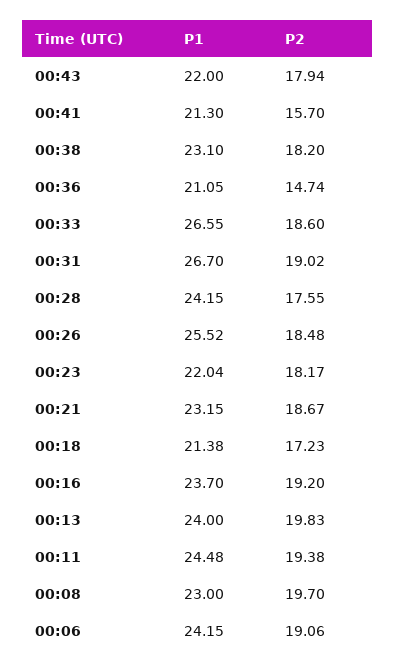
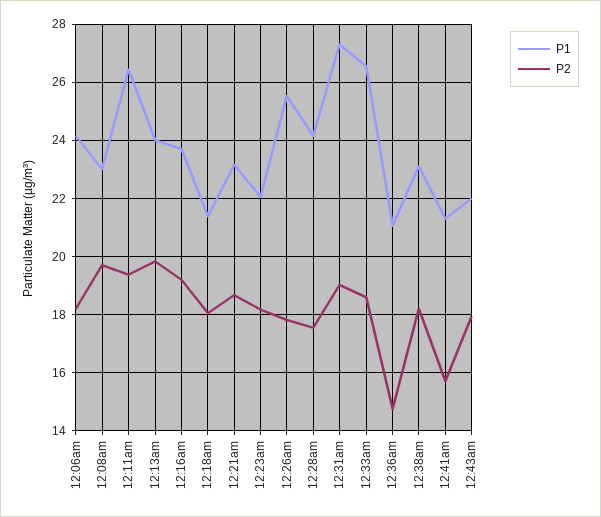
  {
    "P1": {
      "00:43": 22,
      "00:41": 21.3,
      "00:38": 23.1,
      "00:36": 21.05,
      "00:33": 26.55,
-     "00:31": 26.7,
+     "00:31": 27.25,
      "00:28": 24.15,
      "00:26": 25.52,
      "00:23": 22.04,
      "00:21": 23.15,
      "00:18": 21.38,
      "00:16": 23.7,
      "00:13": 24,
-     "00:11": 24.48,
+     "00:11": 26.5,
      "00:08": 23,
      "00:06": 24.15
    },
    "P2": {
      "00:43": 17.94,
      "00:41": 15.7,
      "00:38": 18.2,
      "00:36": 14.74,
      "00:33": 18.6,
      "00:31": 19.02,
      "00:28": 17.55,
-     "00:26": 18.48,
+     "00:26": 17.75,
      "00:23": 18.17,
      "00:21": 18.67,
-     "00:18": 17.23,
+     "00:18": 18,
      "00:16": 19.2,
      "00:13": 19.83,
      "00:11": 19.38,
      "00:08": 19.7,
-     "00:06": 19.06
+     "00:06": 18.25
    }
  }

